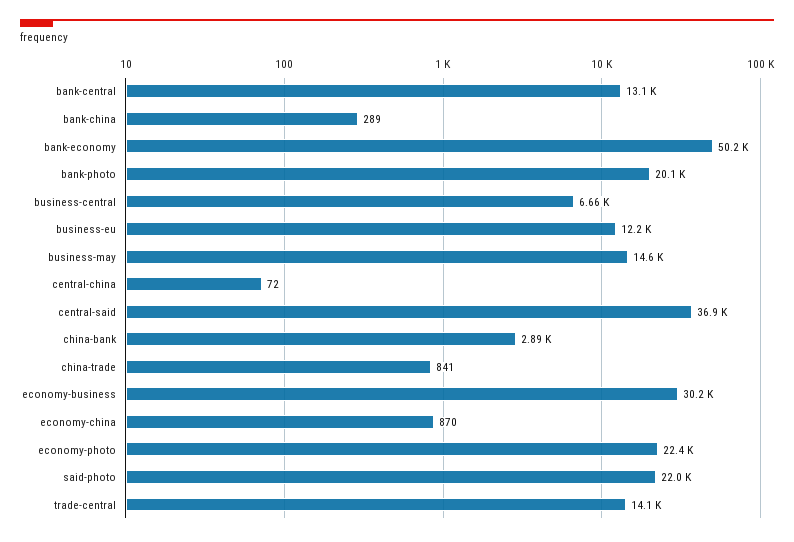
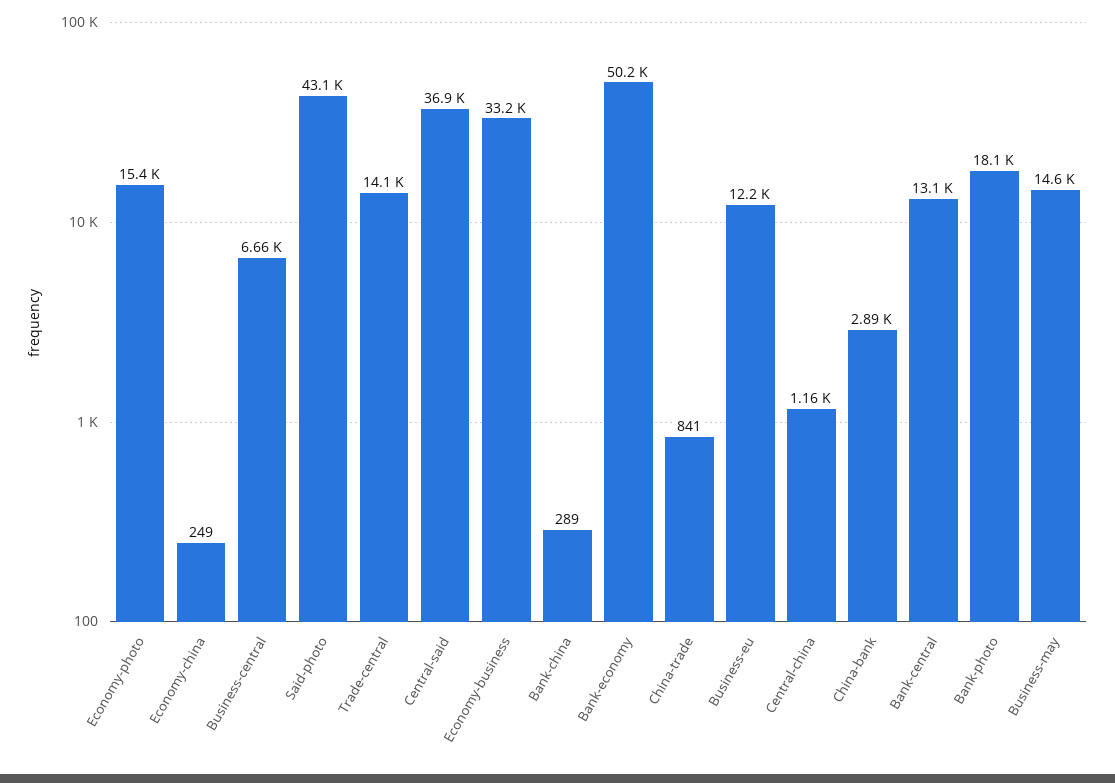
  {
    "bank-central": 13100,
    "bank-china": 289,
    "bank-economy": 50200,
-   "bank-photo": 20100,
+   "bank-photo": 18100,
    "business-central": 6660,
    "business-eu": 12200,
    "business-may": 14600,
-   "central-china": 72,
+   "central-china": 1160,
    "central-said": 36900,
    "china-bank": 2890,
    "china-trade": 841,
-   "economy-business": 30200,
+   "economy-business": 33200,
-   "economy-china": 870,
+   "economy-china": 249,
-   "economy-photo": 22400,
+   "economy-photo": 15400,
-   "said-photo": 22000,
+   "said-photo": 43100,
    "trade-central": 14100
  }

